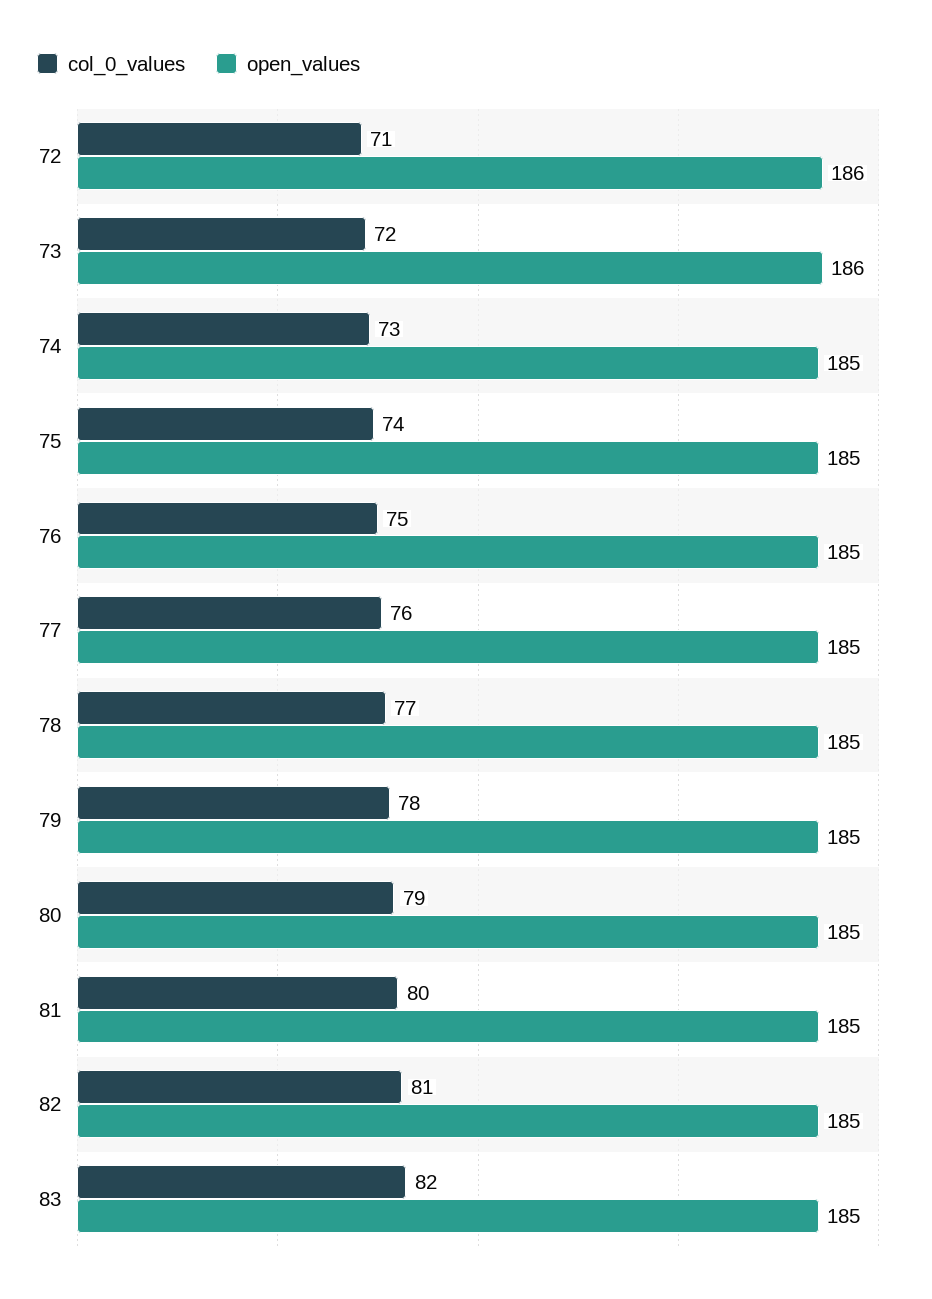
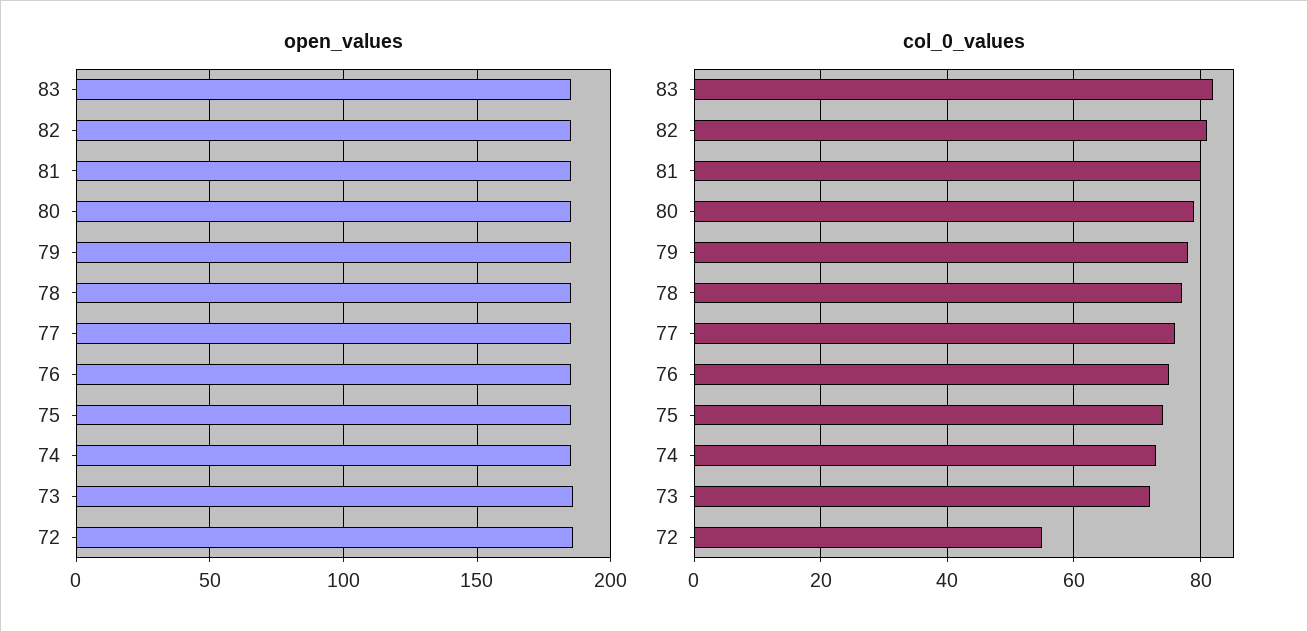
  {
    "col_0_values": {
-     "72": 71,
+     "72": 55,
      "73": 72,
      "74": 73,
      "75": 74,
      "76": 75,
      "77": 76,
      "78": 77,
      "79": 78,
      "80": 79,
      "81": 80,
      "82": 81,
      "83": 82
    },
    "open_values": {
      "72": 186,
      "73": 186,
      "74": 185,
      "75": 185,
      "76": 185,
      "77": 185,
      "78": 185,
      "79": 185,
      "80": 185,
      "81": 185,
      "82": 185,
      "83": 185
    }
  }

